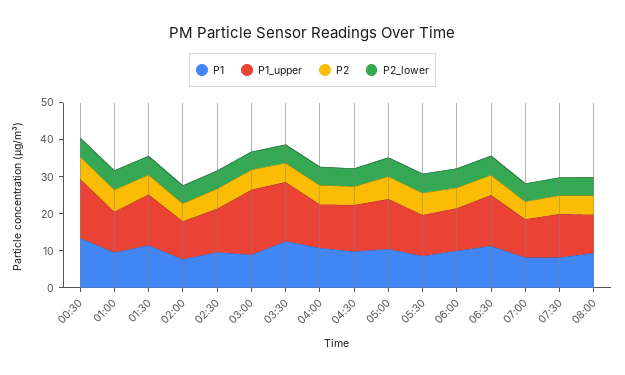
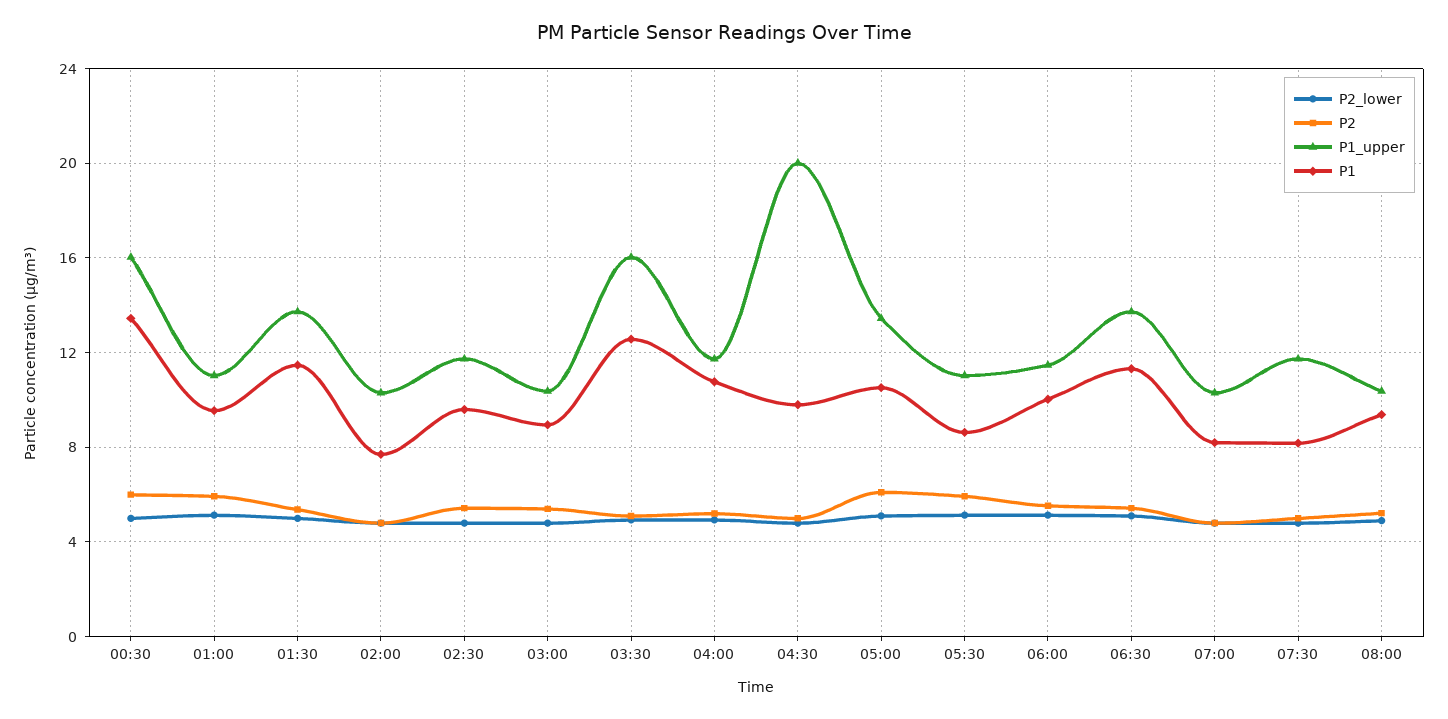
  {
    "P1": {
      "00:30": 13.5,
      "01:00": 9.5,
      "01:30": 11.5,
      "02:00": 7.5,
      "02:30": 9.5,
      "03:00": 9,
      "03:30": 12.5,
      "04:00": 11,
      "04:30": 10,
      "05:00": 10.5,
      "05:30": 8.5,
      "06:00": 10,
      "06:30": 11.5,
      "07:00": 8,
      "07:30": 8,
      "08:00": 9.5
    },
    "P1_upper": {
      "00:30": 16,
      "01:00": 11,
      "01:30": 13.5,
      "02:00": 10.5,
      "02:30": 11.5,
-     "03:00": 17.5,
+     "03:00": 10.5,
      "03:30": 16,
      "04:00": 11.5,
-     "04:30": 12.5,
+     "04:30": 20,
      "05:00": 13.5,
      "05:30": 11,
      "06:00": 11.5,
      "06:30": 13.5,
      "07:00": 10.5,
      "07:30": 11.5,
      "08:00": 10.5
    },
    "P2": {
      "00:30": 6,
      "01:00": 6,
      "01:30": 5.5,
      "02:00": 5,
      "02:30": 5.5,
      "03:00": 5.5,
      "03:30": 5,
      "04:00": 5,
      "04:30": 5,
      "05:00": 6,
      "05:30": 6,
      "06:00": 5.5,
      "06:30": 5.5,
      "07:00": 5,
      "07:30": 5,
      "08:00": 5
    },
    "P2_lower": {
      "00:30": 5,
      "01:00": 5,
      "01:30": 5,
      "02:00": 5,
      "02:30": 5,
      "03:00": 5,
      "03:30": 5,
      "04:00": 5,
      "04:30": 5,
      "05:00": 5,
      "05:30": 5,
      "06:00": 5,
      "06:30": 5,
      "07:00": 5,
      "07:30": 5,
      "08:00": 5
    }
  }

